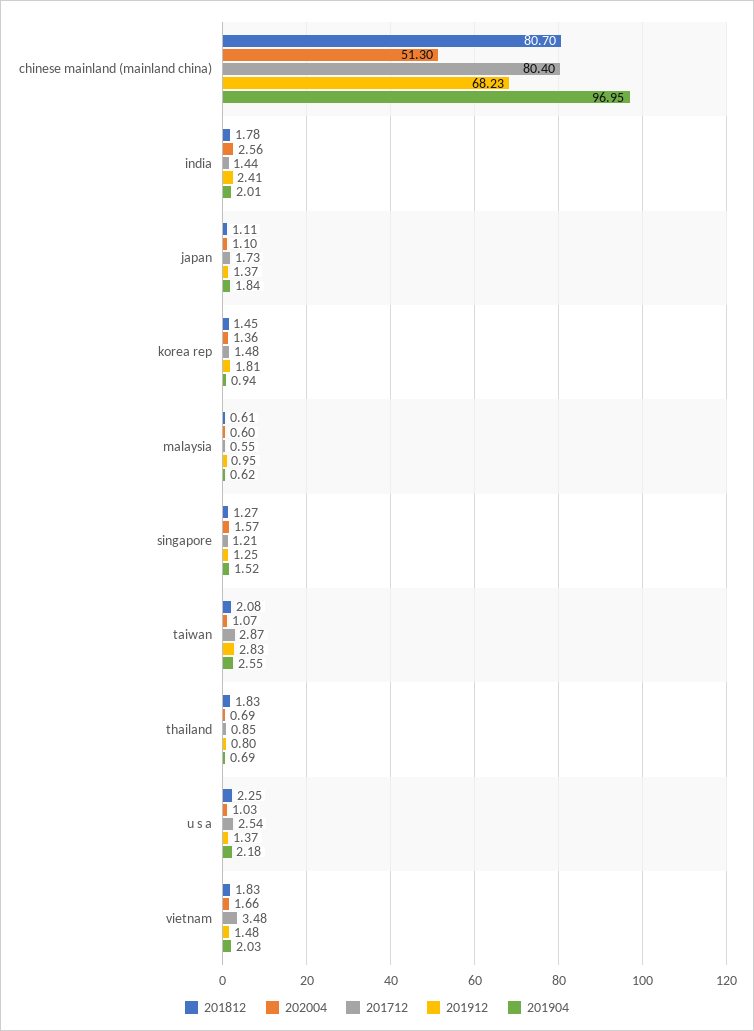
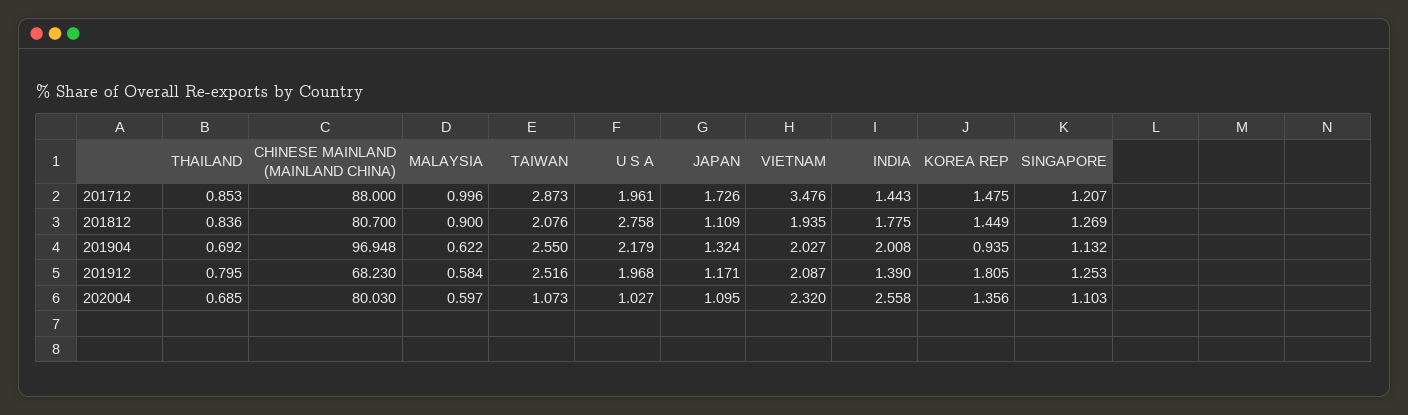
  {
    "201812": {
      "chinese mainland (mainland china)": 80.7,
      "india": 1.775,
      "japan": 1.109,
      "korea rep": 1.449,
-     "malaysia": 0.61,
+     "malaysia": 0.9,
      "singapore": 1.269,
      "taiwan": 2.076,
-     "thailand": 1.83,
+     "thailand": 0.836,
-     "u s a": 2.25,
+     "u s a": 2.758,
-     "vietnam": 1.83
+     "vietnam": 1.935
    },
    "202004": {
-     "chinese mainland (mainland china)": 51.3,
+     "chinese mainland (mainland china)": 80.03,
      "india": 2.558,
      "japan": 1.095,
      "korea rep": 1.356,
      "malaysia": 0.597,
-     "singapore": 1.57,
+     "singapore": 1.103,
      "taiwan": 1.073,
      "thailand": 0.685,
      "u s a": 1.027,
-     "vietnam": 1.66
+     "vietnam": 2.32
    },
    "201712": {
-     "chinese mainland (mainland china)": 80.4,
+     "chinese mainland (mainland china)": 88,
      "india": 1.443,
      "japan": 1.726,
      "korea rep": 1.475,
-     "malaysia": 0.55,
+     "malaysia": 0.996,
      "singapore": 1.207,
      "taiwan": 2.873,
      "thailand": 0.853,
-     "u s a": 2.54,
+     "u s a": 1.961,
      "vietnam": 3.476
    },
    "201912": {
      "chinese mainland (mainland china)": 68.23,
-     "india": 2.41,
+     "india": 1.39,
-     "japan": 1.37,
+     "japan": 1.171,
      "korea rep": 1.805,
-     "malaysia": 0.95,
+     "malaysia": 0.584,
      "singapore": 1.253,
-     "taiwan": 2.83,
+     "taiwan": 2.516,
      "thailand": 0.795,
-     "u s a": 1.37,
+     "u s a": 1.968,
-     "vietnam": 1.48
+     "vietnam": 2.087
    },
    "201904": {
      "chinese mainland (mainland china)": 96.948,
      "india": 2.008,
-     "japan": 1.84,
+     "japan": 1.324,
      "korea rep": 0.935,
      "malaysia": 0.622,
-     "singapore": 1.52,
+     "singapore": 1.132,
      "taiwan": 2.55,
      "thailand": 0.692,
      "u s a": 2.179,
      "vietnam": 2.027
    }
  }

